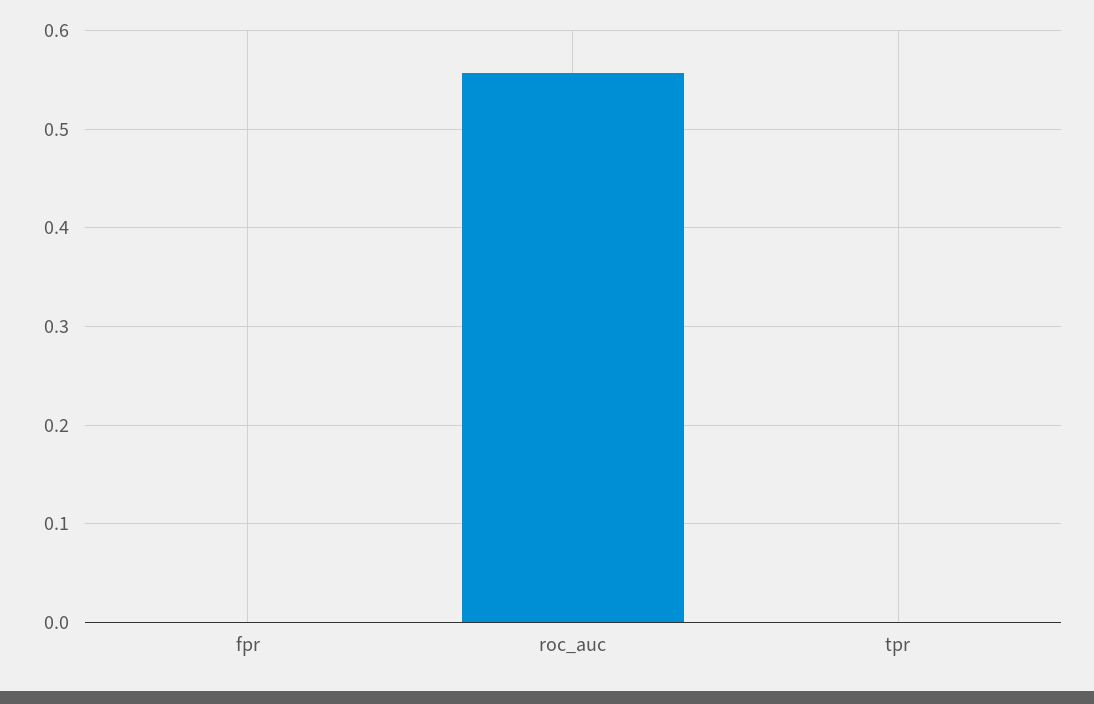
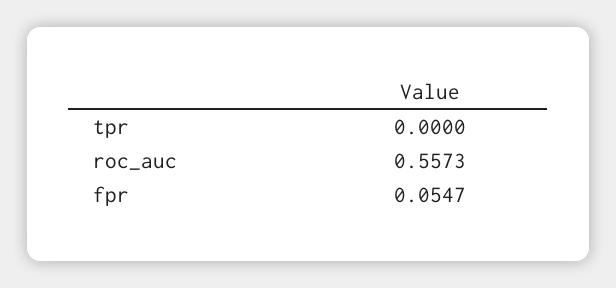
  {
-   "fpr": 0,
+   "fpr": 0.0547,
    "roc_auc": 0.5573,
    "tpr": 0
  }

